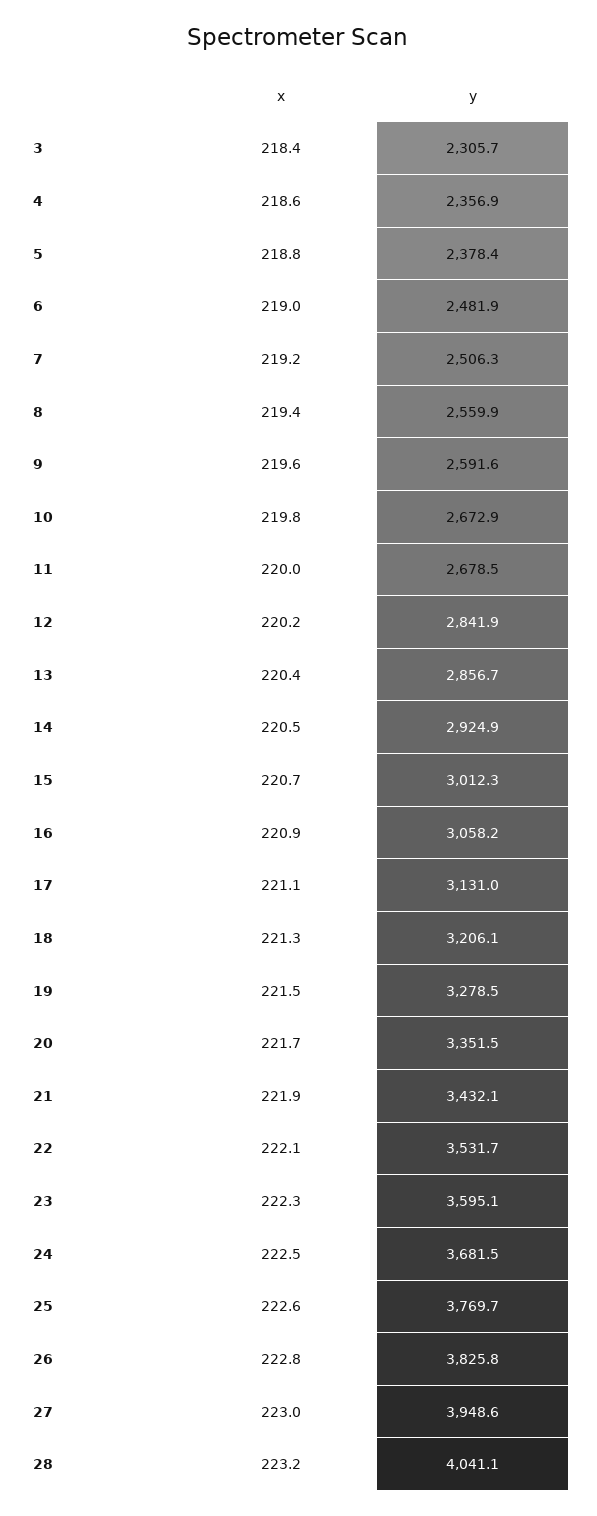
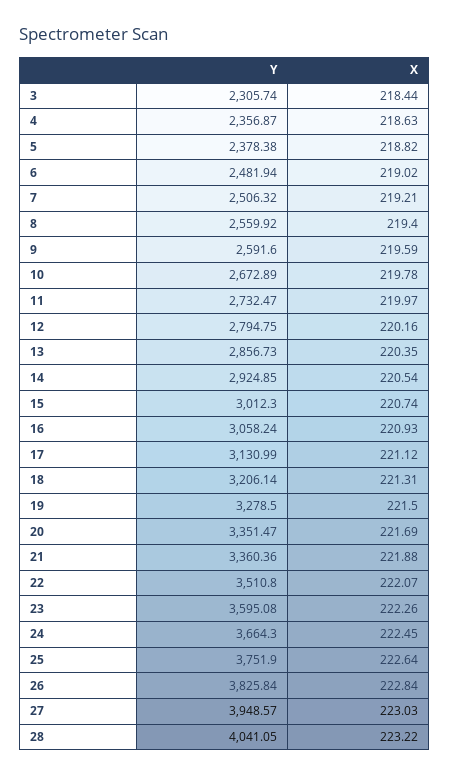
  {
    "x": {
      "3": 218.44,
      "4": 218.63,
      "5": 218.82,
      "6": 219.02,
      "7": 219.21,
      "8": 219.4,
      "9": 219.59,
      "10": 219.78,
      "11": 219.97,
      "12": 220.16,
      "13": 220.35,
      "14": 220.54,
      "15": 220.74,
      "16": 220.93,
      "17": 221.12,
      "18": 221.31,
      "19": 221.5,
      "20": 221.69,
      "21": 221.88,
      "22": 222.07,
      "23": 222.26,
      "24": 222.45,
      "25": 222.64,
      "26": 222.84,
      "27": 223.03,
      "28": 223.22
    },
    "y": {
      "3": 2305.74,
      "4": 2356.87,
      "5": 2378.38,
      "6": 2481.94,
      "7": 2506.32,
      "8": 2559.92,
      "9": 2591.6,
      "10": 2672.89,
-     "11": 2678.5,
+     "11": 2732.47,
-     "12": 2841.9,
+     "12": 2794.75,
      "13": 2856.73,
      "14": 2924.85,
      "15": 3012.3,
      "16": 3058.24,
      "17": 3130.99,
      "18": 3206.14,
      "19": 3278.5,
      "20": 3351.47,
-     "21": 3432.1,
+     "21": 3360.36,
-     "22": 3531.7,
+     "22": 3510.8,
      "23": 3595.08,
-     "24": 3681.5,
+     "24": 3664.3,
-     "25": 3769.7,
+     "25": 3751.9,
      "26": 3825.84,
      "27": 3948.57,
      "28": 4041.05
    }
  }

